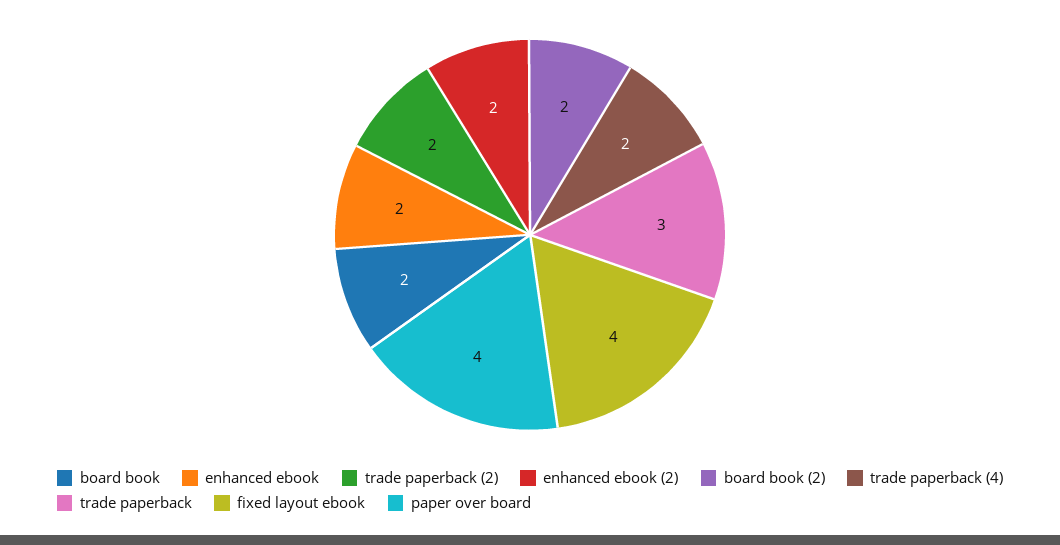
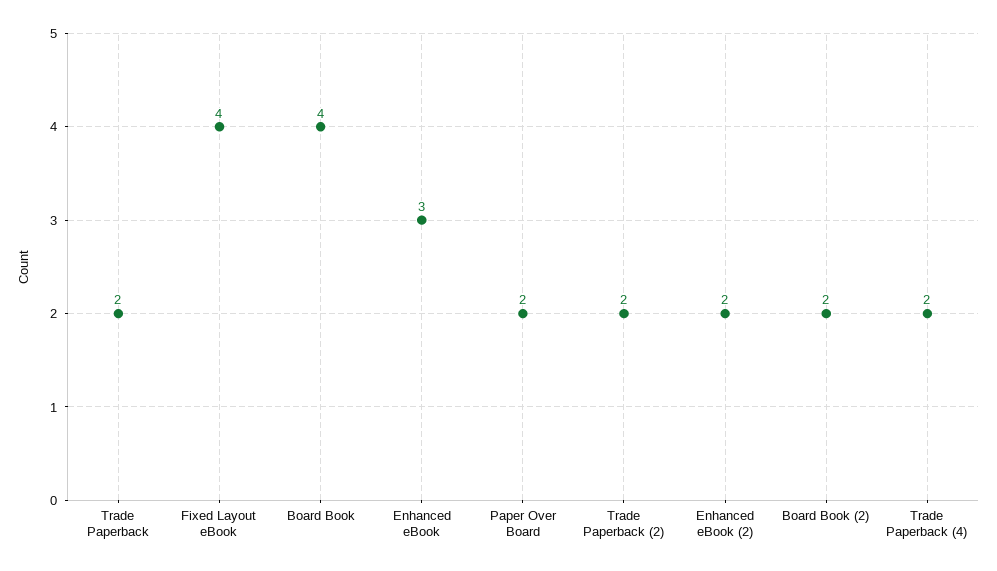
  {
-   "board book": 2,
+   "board book": 4,
-   "enhanced ebook": 2,
+   "enhanced ebook": 3,
    "trade paperback (2)": 2,
    "enhanced ebook (2)": 2,
    "board book (2)": 2,
    "trade paperback (4)": 2,
-   "trade paperback": 3,
+   "trade paperback": 2,
    "fixed layout ebook": 4,
-   "paper over board": 4
+   "paper over board": 2
  }

